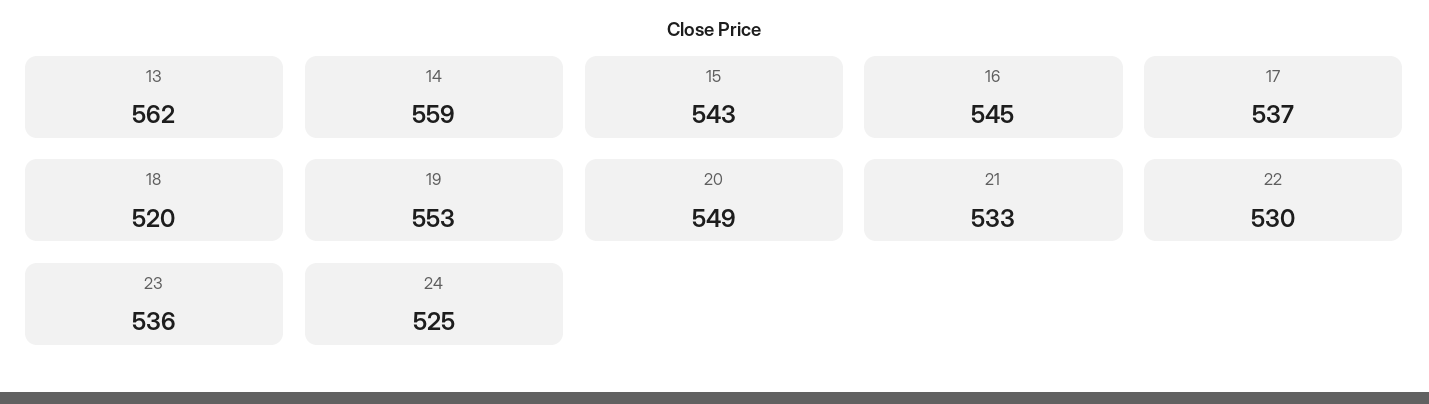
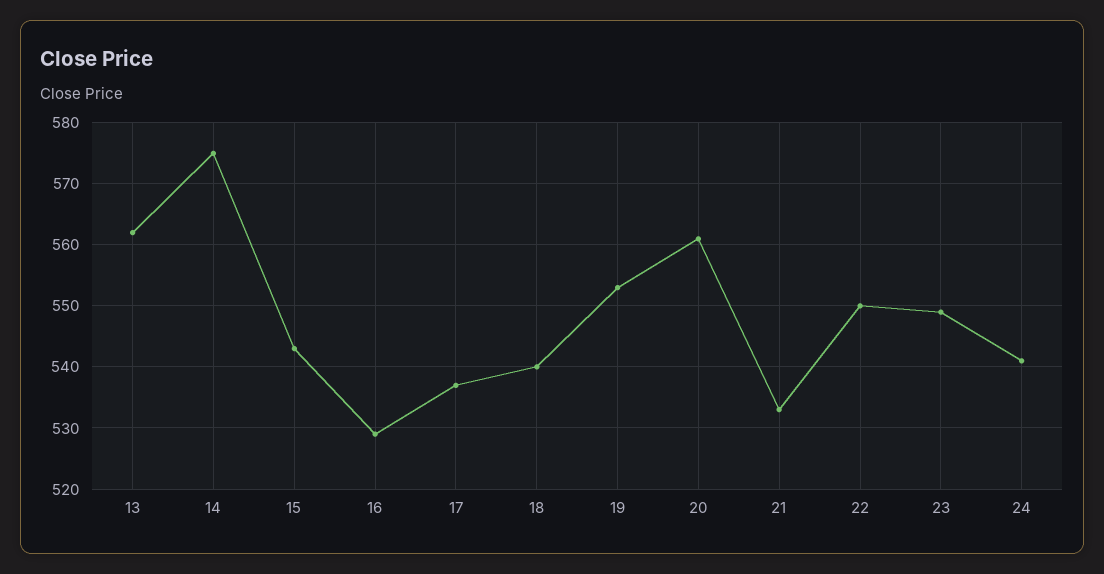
  {
    "13": 562,
-   "14": 559,
+   "14": 575,
    "15": 543,
-   "16": 545,
+   "16": 529,
    "17": 537,
-   "18": 520,
+   "18": 540,
    "19": 553,
-   "20": 549,
+   "20": 561,
    "21": 533,
-   "22": 530,
+   "22": 550,
-   "23": 536,
+   "23": 549,
-   "24": 525
+   "24": 541
  }

